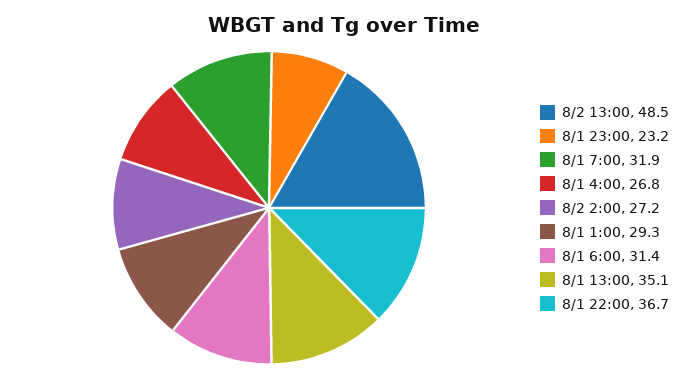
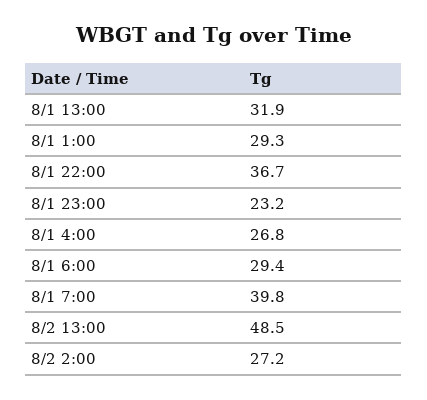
  {
    "8/2 13:00": 48.5,
    "8/1 23:00": 23.2,
-   "8/1 7:00": 31.9,
+   "8/1 7:00": 39.8,
    "8/1 4:00": 26.8,
    "8/2 2:00": 27.2,
    "8/1 1:00": 29.3,
-   "8/1 6:00": 31.4,
+   "8/1 6:00": 29.4,
-   "8/1 13:00": 35.1,
+   "8/1 13:00": 31.9,
    "8/1 22:00": 36.7
  }

